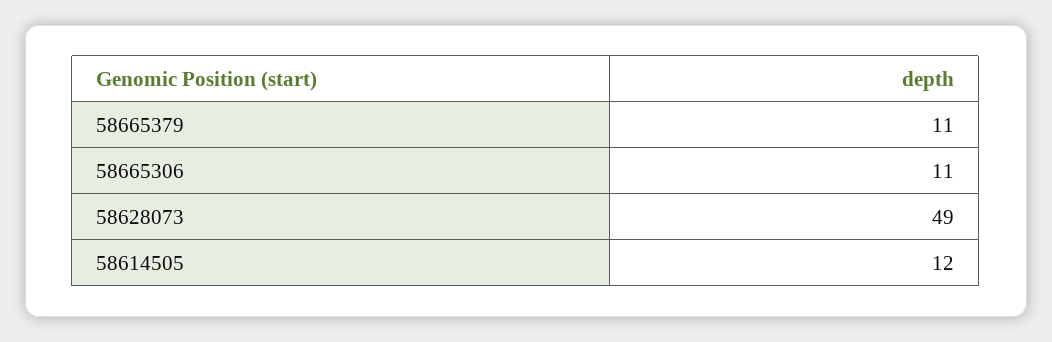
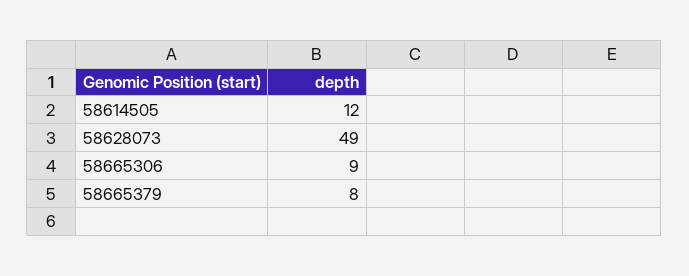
  {
-   "58665379": 11,
+   "58665379": 8,
-   "58665306": 11,
+   "58665306": 9,
    "58628073": 49,
    "58614505": 12
  }

